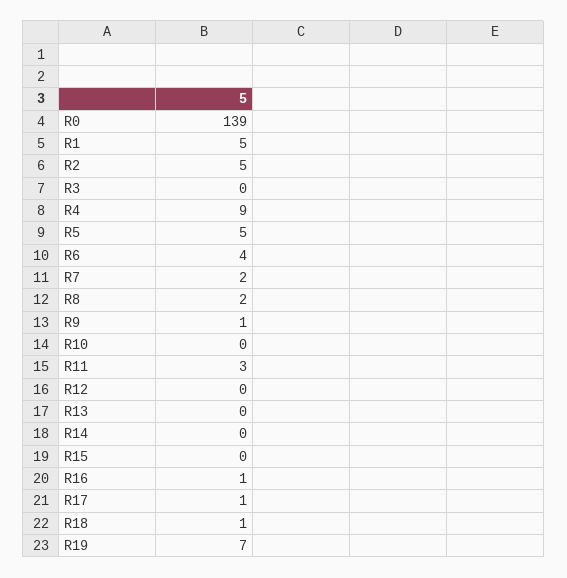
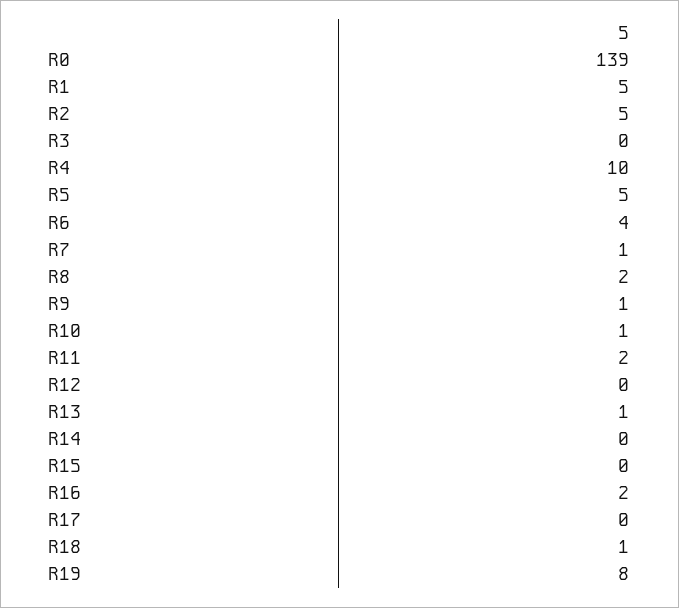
  {
    "R0": 139,
    "R1": 5,
    "R2": 5,
    "R3": 0,
-   "R4": 9,
+   "R4": 10,
    "R5": 5,
    "R6": 4,
-   "R7": 2,
+   "R7": 1,
    "R8": 2,
    "R9": 1,
-   "R10": 0,
+   "R10": 1,
-   "R11": 3,
+   "R11": 2,
    "R12": 0,
-   "R13": 0,
+   "R13": 1,
    "R14": 0,
    "R15": 0,
-   "R16": 1,
+   "R16": 2,
-   "R17": 1,
+   "R17": 0,
    "R18": 1,
-   "R19": 7
+   "R19": 8
  }

